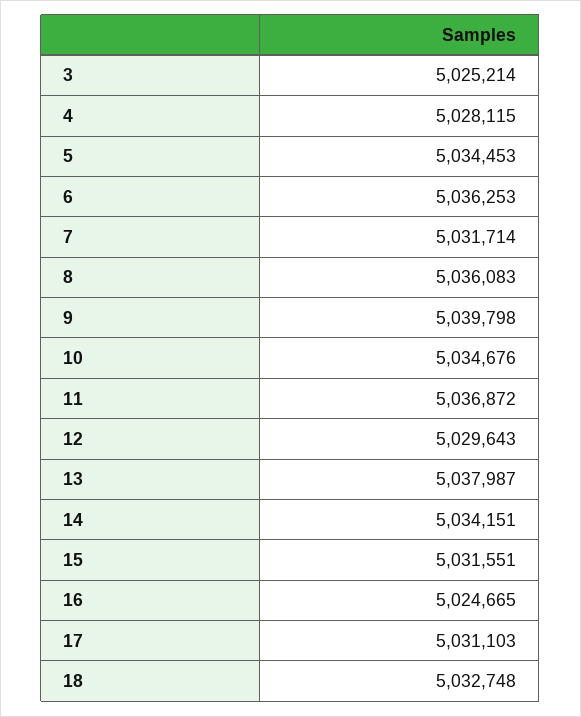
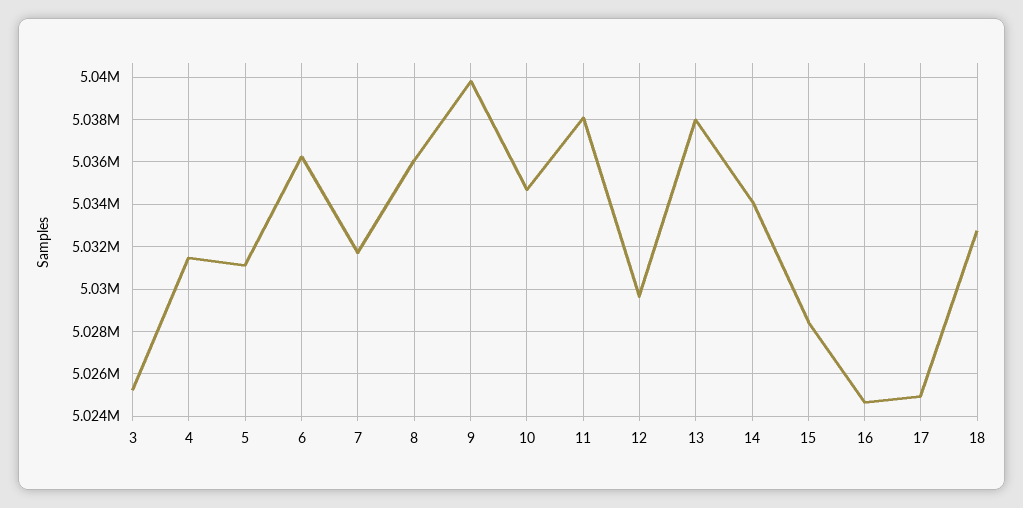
  {
    "3": 5025214,
-   "4": 5028115,
+   "4": 5031500,
-   "5": 5034453,
+   "5": 5031000,
    "6": 5036253,
    "7": 5031714,
    "8": 5036083,
    "9": 5039798,
    "10": 5034676,
-   "11": 5036872,
+   "11": 5038000,
    "12": 5029643,
    "13": 5037987,
    "14": 5034151,
-   "15": 5031551,
+   "15": 5028500,
    "16": 5024665,
-   "17": 5031103,
+   "17": 5025000,
    "18": 5032748
  }

